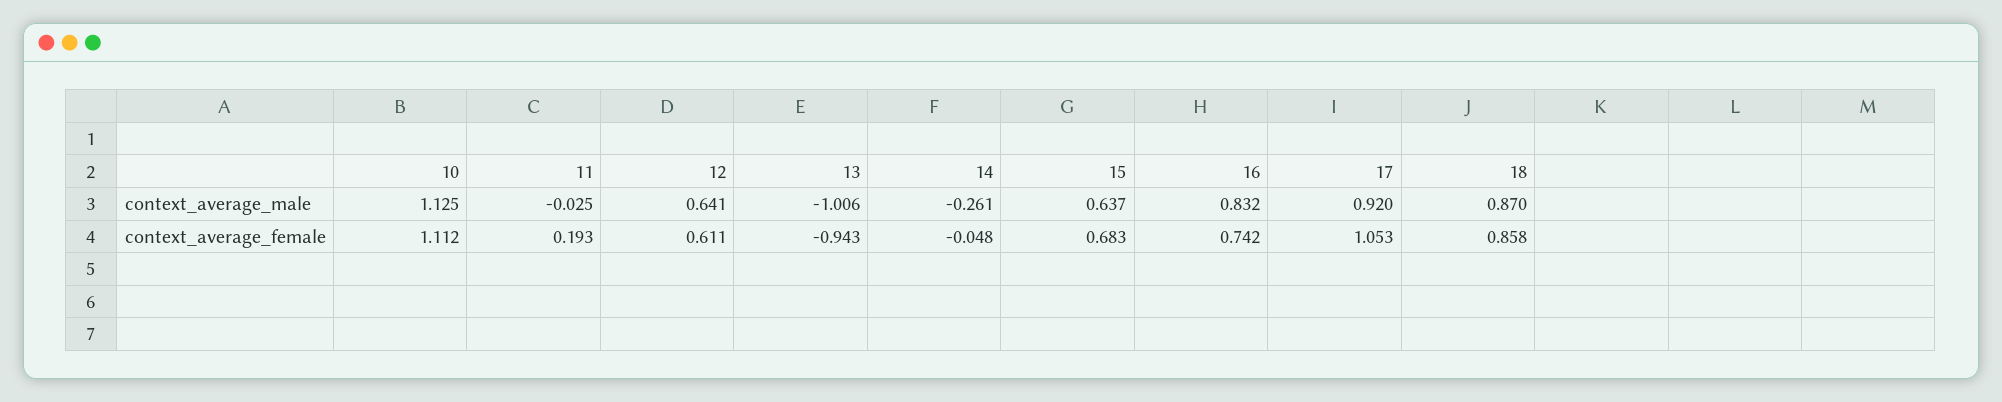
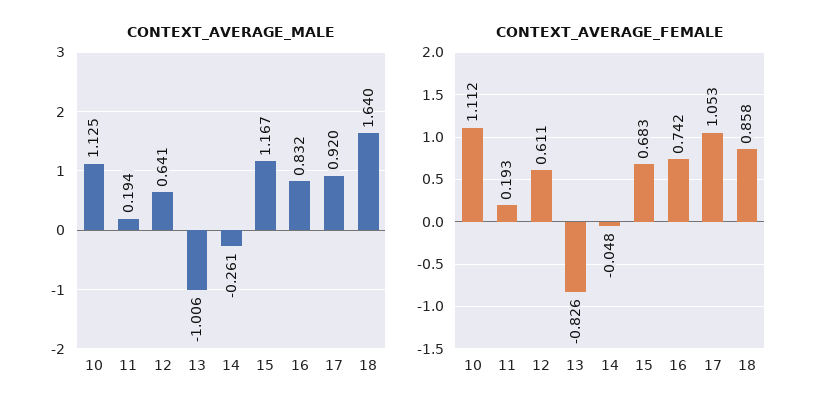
  {
    "context_average_male": {
      "10": 1.125,
-     "11": -0.025,
+     "11": 0.194,
      "12": 0.641,
      "13": -1.006,
      "14": -0.261,
-     "15": 0.637,
+     "15": 1.167,
      "16": 0.832,
      "17": 0.92,
-     "18": 0.87
+     "18": 1.64
    },
    "context_average_female": {
      "10": 1.112,
      "11": 0.193,
      "12": 0.611,
-     "13": -0.943,
+     "13": -0.826,
      "14": -0.048,
      "15": 0.683,
      "16": 0.742,
      "17": 1.053,
      "18": 0.858
    }
  }

